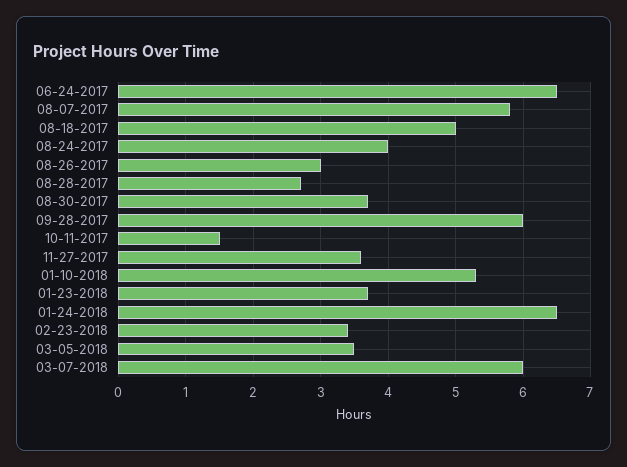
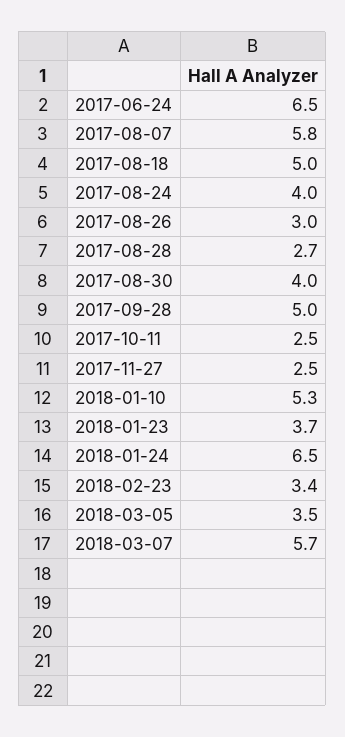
  {
    "06-24-2017": 6.5,
    "08-07-2017": 5.8,
    "08-18-2017": 5,
    "08-24-2017": 4,
    "08-26-2017": 3,
    "08-28-2017": 2.7,
-   "08-30-2017": 3.7,
+   "08-30-2017": 4,
-   "09-28-2017": 6,
+   "09-28-2017": 5,
-   "10-11-2017": 1.5,
+   "10-11-2017": 2.5,
-   "11-27-2017": 3.6,
+   "11-27-2017": 2.5,
    "01-10-2018": 5.3,
    "01-23-2018": 3.7,
    "01-24-2018": 6.5,
    "02-23-2018": 3.4,
    "03-05-2018": 3.5,
-   "03-07-2018": 6
+   "03-07-2018": 5.7
  }

